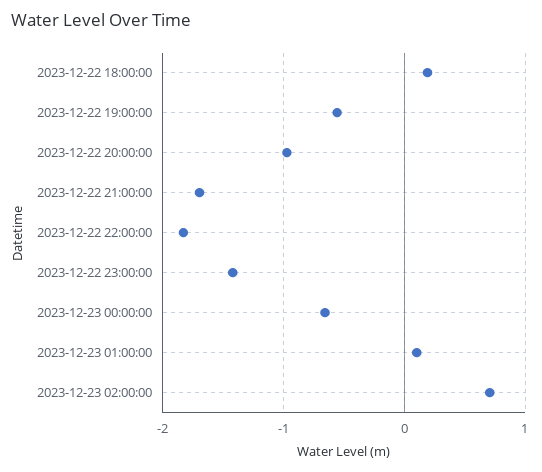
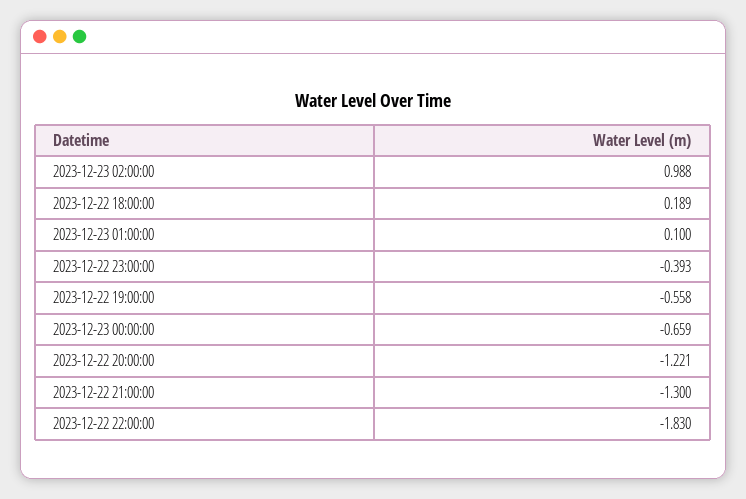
  {
    "2023-12-22 18:00:00": 0.189,
    "2023-12-22 19:00:00": -0.558,
-   "2023-12-22 20:00:00": -1,
+   "2023-12-22 20:00:00": -1.221,
-   "2023-12-22 21:00:00": -1.7,
+   "2023-12-22 21:00:00": -1.3,
    "2023-12-22 22:00:00": -1.83,
-   "2023-12-22 23:00:00": -1.4,
+   "2023-12-22 23:00:00": -0.393,
    "2023-12-23 00:00:00": -0.659,
    "2023-12-23 01:00:00": 0.1,
-   "2023-12-23 02:00:00": 0.7
+   "2023-12-23 02:00:00": 0.988
  }

